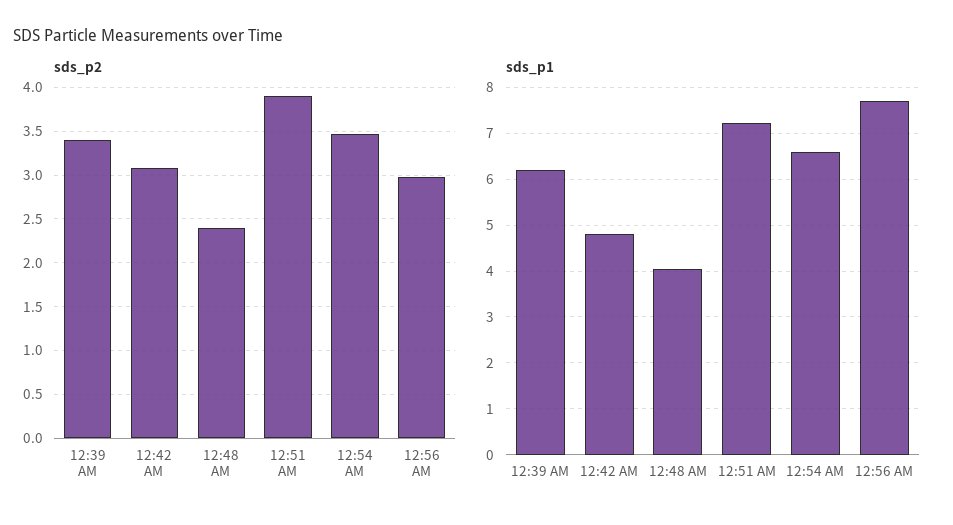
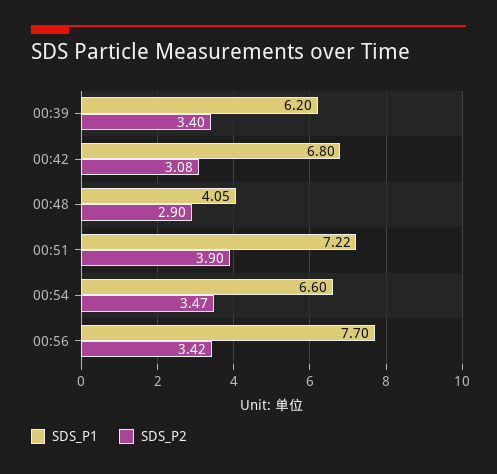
  {
    "sds_p2": {
      "12:39 AM": 3.4,
      "12:42 AM": 3.08,
-     "12:48 AM": 2.4,
+     "12:48 AM": 2.9,
      "12:51 AM": 3.9,
      "12:54 AM": 3.47,
-     "12:56 AM": 3
+     "12:56 AM": 3.42
    },
    "sds_p1": {
      "12:39 AM": 6.2,
-     "12:42 AM": 4.8,
+     "12:42 AM": 6.8,
      "12:48 AM": 4.05,
      "12:51 AM": 7.22,
      "12:54 AM": 6.6,
      "12:56 AM": 7.7
    }
  }

